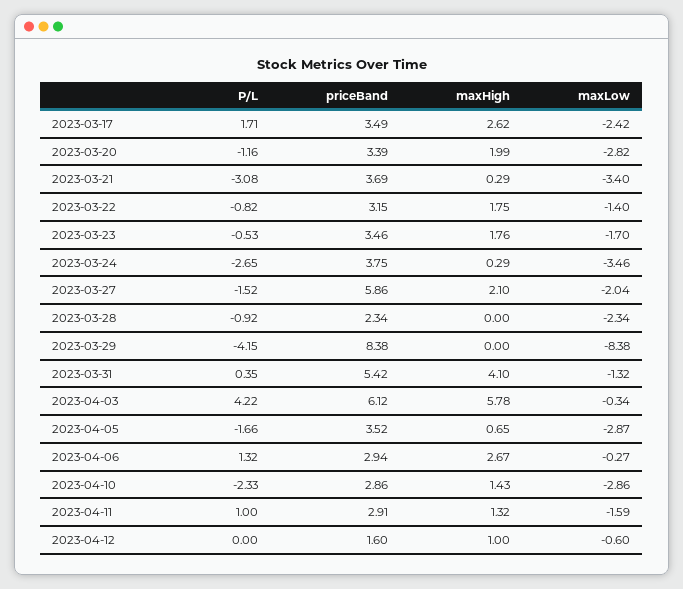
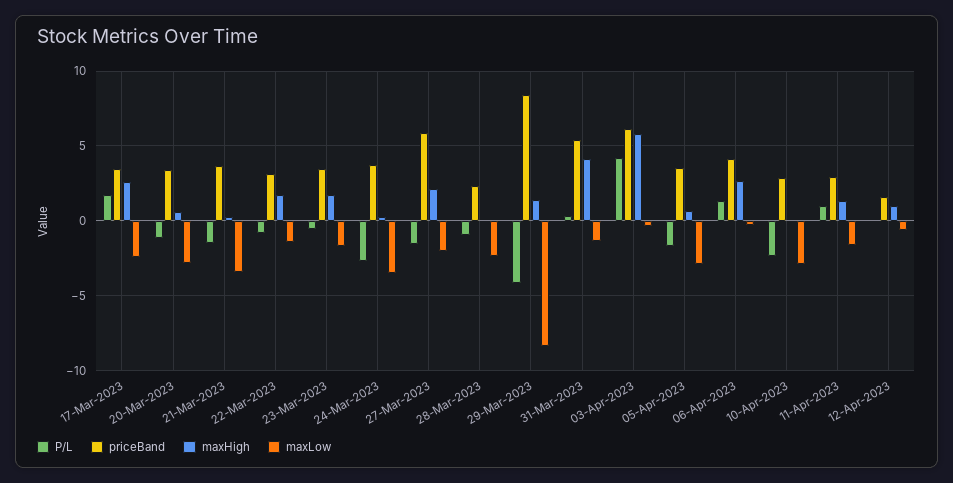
  {
    "P/L": {
      "2023-03-17": 1.71,
      "2023-03-20": -1.16,
-     "2023-03-21": -3.08,
+     "2023-03-21": -1.5,
      "2023-03-22": -0.82,
      "2023-03-23": -0.53,
      "2023-03-24": -2.65,
      "2023-03-27": -1.52,
      "2023-03-28": -0.92,
      "2023-03-29": -4.15,
      "2023-03-31": 0.35,
      "2023-04-03": 4.22,
      "2023-04-05": -1.66,
      "2023-04-06": 1.32,
      "2023-04-10": -2.33,
      "2023-04-11": 1,
      "2023-04-12": 0
    },
    "priceBand": {
      "2023-03-17": 3.49,
      "2023-03-20": 3.39,
      "2023-03-21": 3.69,
      "2023-03-22": 3.15,
      "2023-03-23": 3.46,
      "2023-03-24": 3.75,
      "2023-03-27": 5.86,
      "2023-03-28": 2.34,
      "2023-03-29": 8.38,
      "2023-03-31": 5.42,
      "2023-04-03": 6.12,
      "2023-04-05": 3.52,
-     "2023-04-06": 2.94,
+     "2023-04-06": 4,
      "2023-04-10": 2.86,
      "2023-04-11": 2.91,
      "2023-04-12": 1.6
    },
    "maxHigh": {
      "2023-03-17": 2.62,
-     "2023-03-20": 1.99,
+     "2023-03-20": 0.5,
      "2023-03-21": 0.29,
      "2023-03-22": 1.75,
      "2023-03-23": 1.76,
      "2023-03-24": 0.29,
      "2023-03-27": 2.1,
      "2023-03-28": 0,
-     "2023-03-29": 0,
+     "2023-03-29": 1.5,
      "2023-03-31": 4.1,
      "2023-04-03": 5.78,
      "2023-04-05": 0.65,
      "2023-04-06": 2.67,
-     "2023-04-10": 1.43,
+     "2023-04-10": 0,
      "2023-04-11": 1.32,
      "2023-04-12": 1
    },
    "maxLow": {
      "2023-03-17": -2.42,
      "2023-03-20": -2.82,
      "2023-03-21": -3.4,
      "2023-03-22": -1.4,
      "2023-03-23": -1.7,
      "2023-03-24": -3.46,
      "2023-03-27": -2.04,
      "2023-03-28": -2.34,
      "2023-03-29": -8.38,
      "2023-03-31": -1.32,
      "2023-04-03": -0.34,
      "2023-04-05": -2.87,
      "2023-04-06": -0.27,
      "2023-04-10": -2.86,
      "2023-04-11": -1.59,
      "2023-04-12": -0.6
    }
  }

